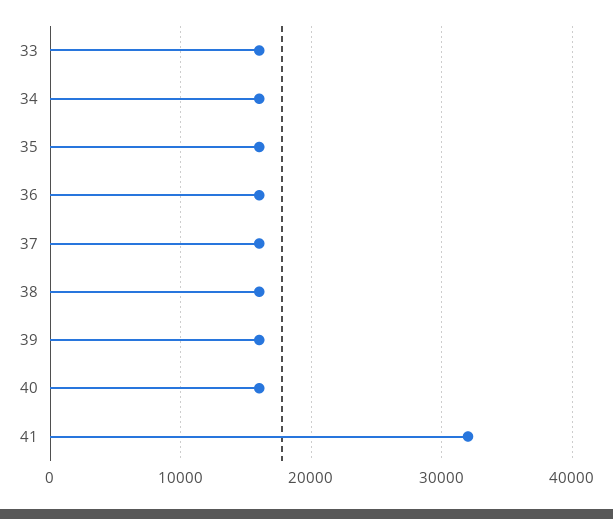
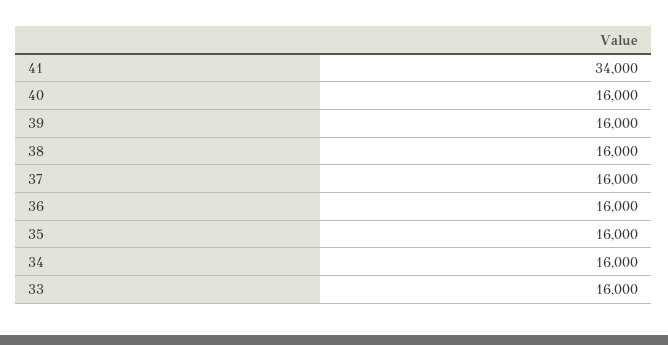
  {
    "33": 16000,
    "34": 16000,
    "35": 16000,
    "36": 16000,
    "37": 16000,
    "38": 16000,
    "39": 16000,
    "40": 16000,
-   "41": 32000
+   "41": 34000
  }

